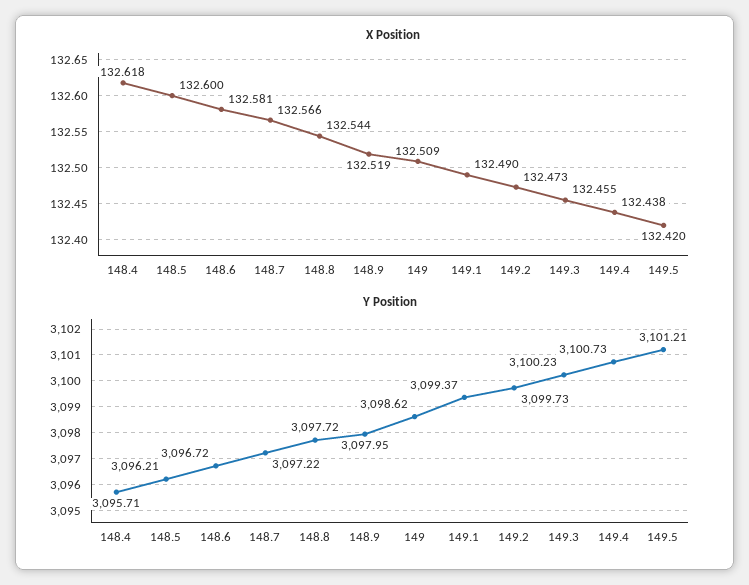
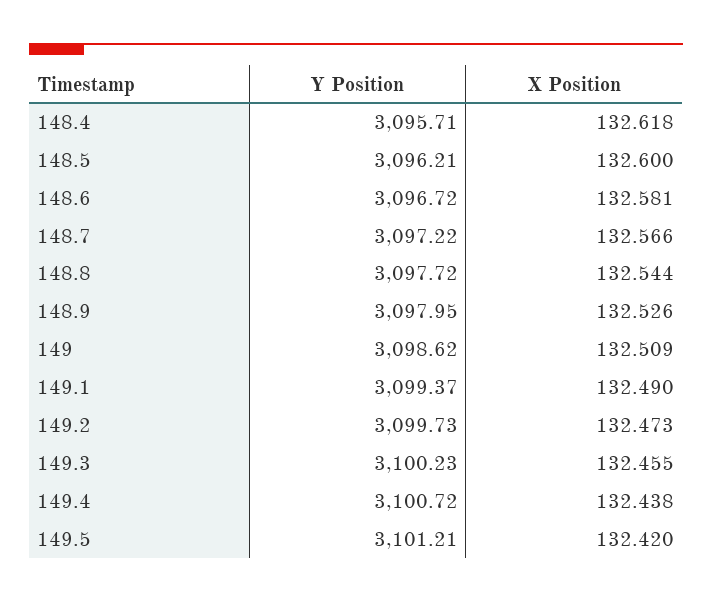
  {
    "X Position": {
      "148.4": 132.618,
      "148.5": 132.6,
      "148.6": 132.581,
      "148.7": 132.566,
      "148.8": 132.544,
-     "148.9": 132.519,
+     "148.9": 132.526,
      "149": 132.509,
      "149.1": 132.49,
      "149.2": 132.473,
      "149.3": 132.455,
      "149.4": 132.438,
      "149.5": 132.42
    },
    "Y Position": {
      "148.4": 3095.71,
      "148.5": 3096.21,
      "148.6": 3096.72,
      "148.7": 3097.22,
      "148.8": 3097.72,
      "148.9": 3097.95,
      "149": 3098.62,
      "149.1": 3099.37,
      "149.2": 3099.73,
      "149.3": 3100.23,
-     "149.4": 3100.73,
+     "149.4": 3100.72,
      "149.5": 3101.21
    }
  }

